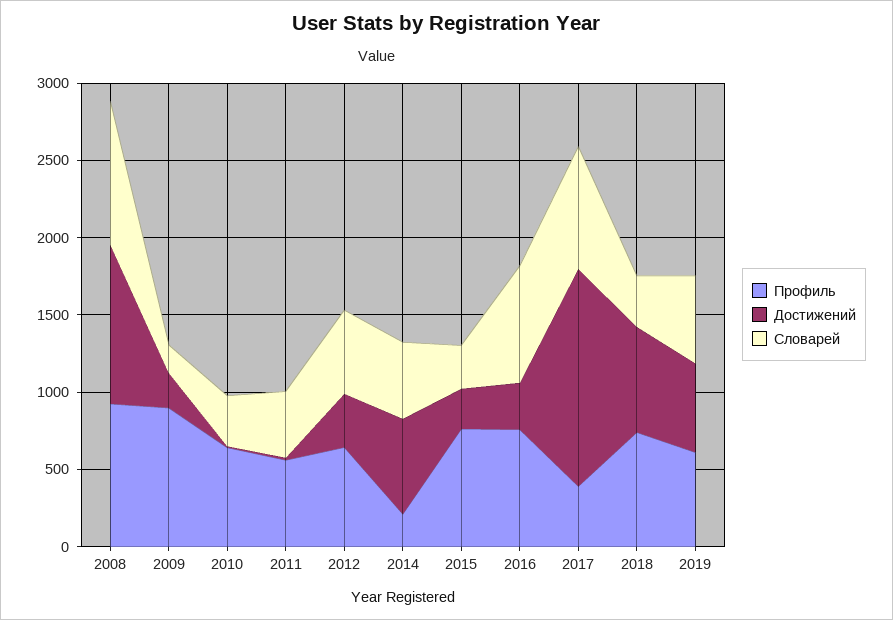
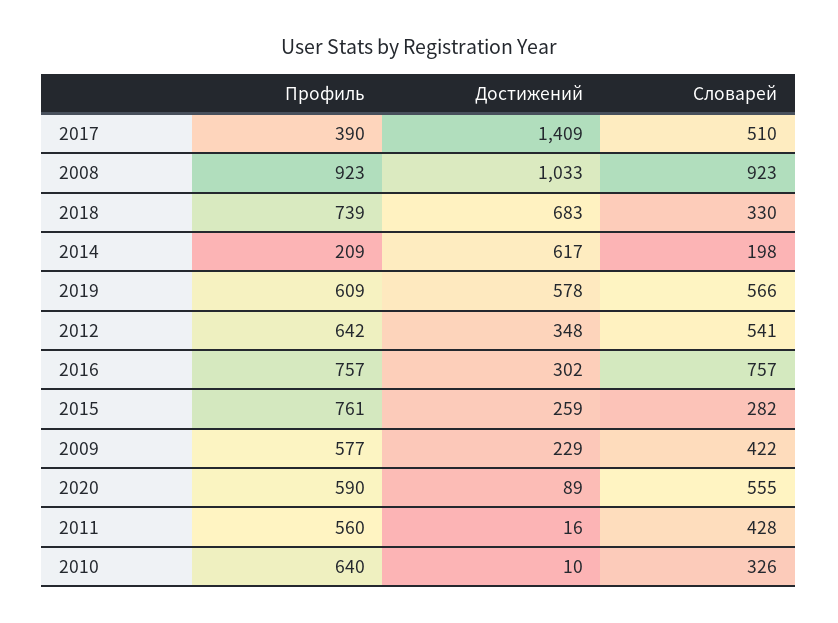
  {
    "Профиль": {
      "2008": 923,
-     "2009": 900,
+     "2009": 577,
      "2010": 640,
      "2011": 560,
      "2012": 642,
      "2014": 209,
      "2015": 761,
      "2016": 757,
      "2017": 390,
      "2018": 739,
-     "2019": 609
+     "2019": 609,
+     "2020": 590
    },
    "Достижений": {
      "2008": 1033,
      "2009": 229,
      "2010": 10,
      "2011": 16,
      "2012": 348,
      "2014": 617,
      "2015": 259,
      "2016": 302,
      "2017": 1409,
      "2018": 683,
-     "2019": 578
+     "2019": 578,
+     "2020": 89
    },
    "Словарей": {
      "2008": 923,
-     "2009": 200,
+     "2009": 422,
      "2010": 326,
      "2011": 428,
      "2012": 541,
-     "2014": 500,
+     "2014": 198,
      "2015": 282,
      "2016": 757,
-     "2017": 800,
+     "2017": 510,
      "2018": 330,
-     "2019": 566
+     "2019": 566,
+     "2020": 555
    }
  }

